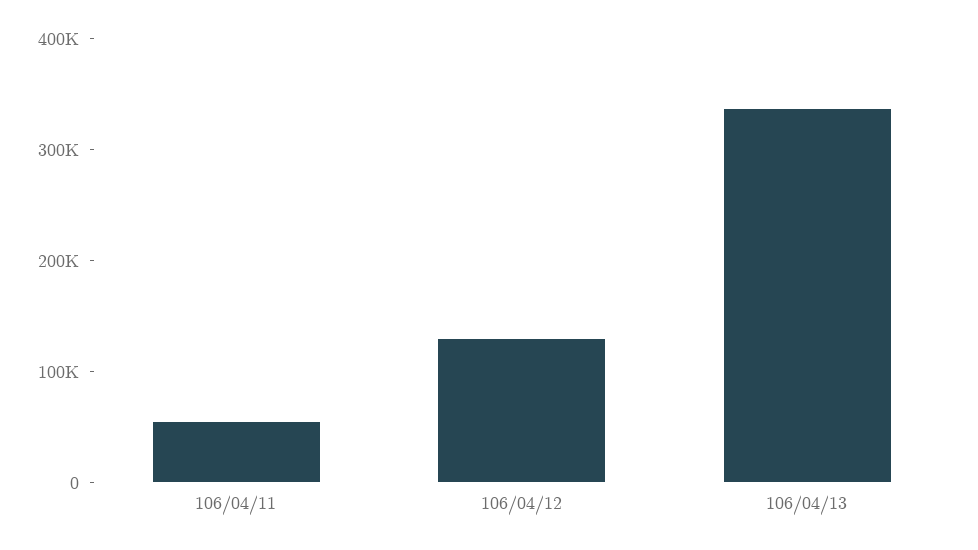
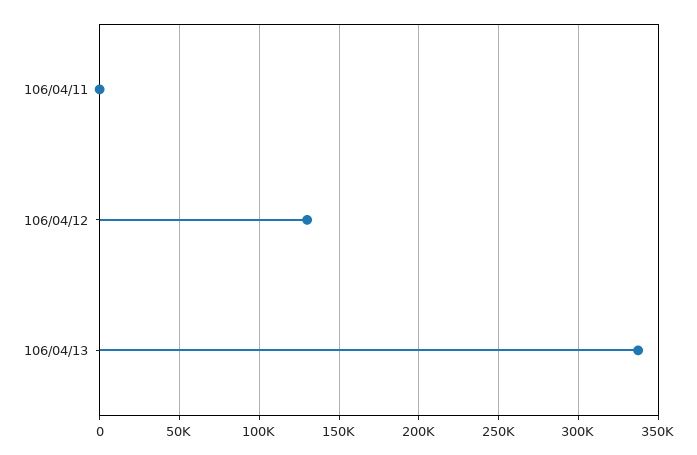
  {
-   "106/04/11": 60000,
+   "106/04/11": 0,
    "106/04/12": 130000,
    "106/04/13": 335000
  }

